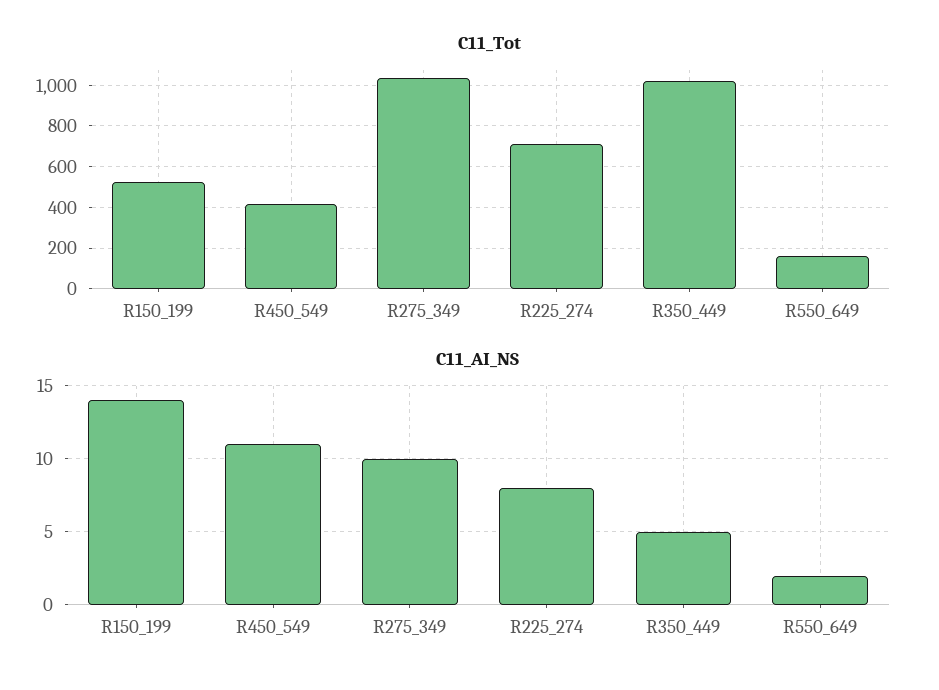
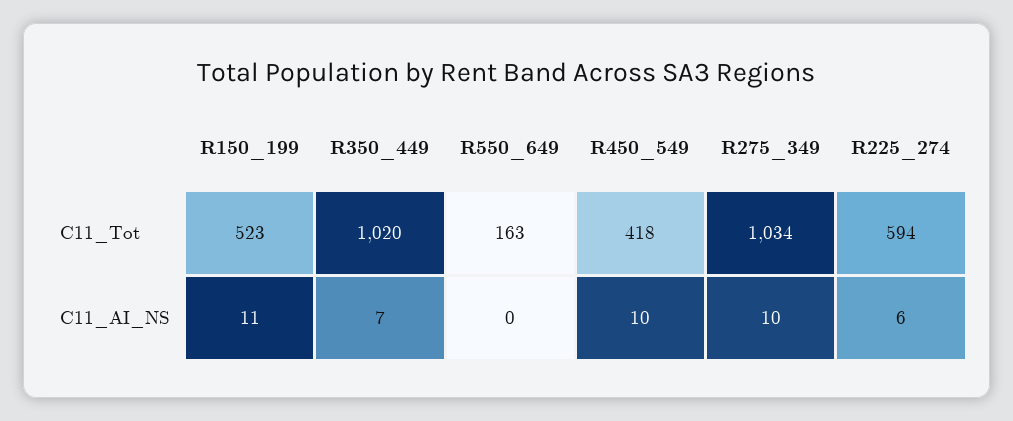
  {
    "C11_Tot": {
      "R150_199": 523,
      "R450_549": 418,
      "R275_349": 1034,
-     "R225_274": 700,
+     "R225_274": 594,
      "R350_449": 1020,
      "R550_649": 163
    },
    "C11_AI_NS": {
-     "R150_199": 14,
+     "R150_199": 11,
-     "R450_549": 11,
+     "R450_549": 10,
      "R275_349": 10,
-     "R225_274": 8,
+     "R225_274": 6,
-     "R350_449": 5,
+     "R350_449": 7,
-     "R550_649": 2
+     "R550_649": 0
    }
  }

